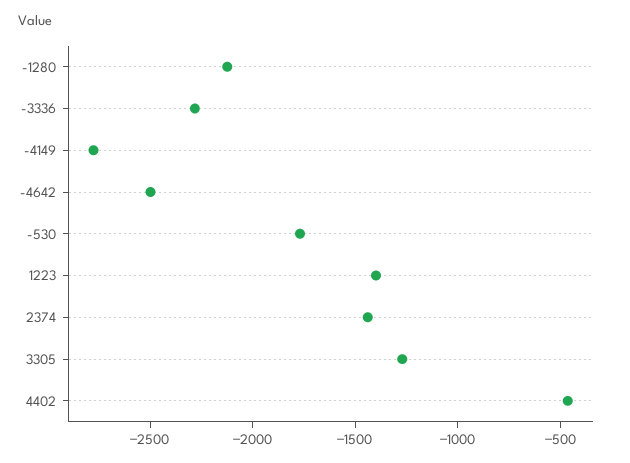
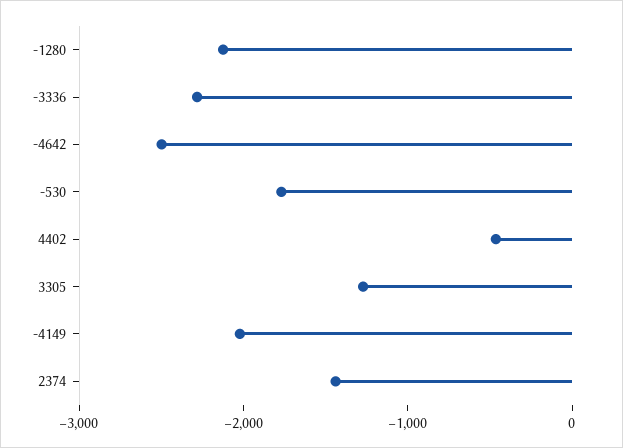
  {
    "-1280": -2100,
    "-3336": -2300,
-   "-4149": -2800,
+   "-4149": -2000,
    "-4642": -2500,
    "-530": -1800,
-   "1223": -1400,
    "2374": -1400,
    "3305": -1300,
    "4402": -500
  }

